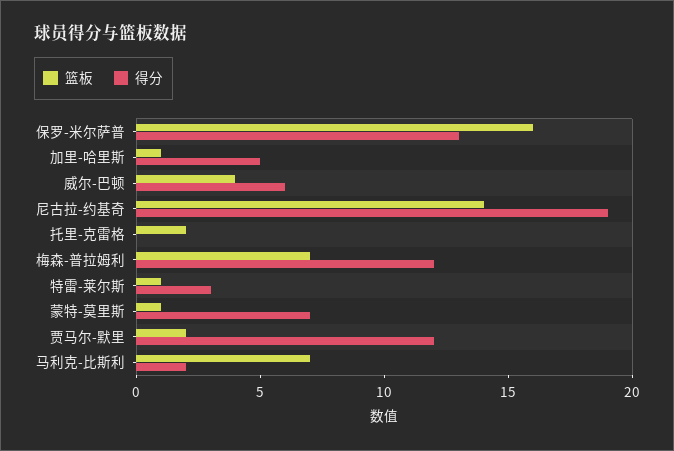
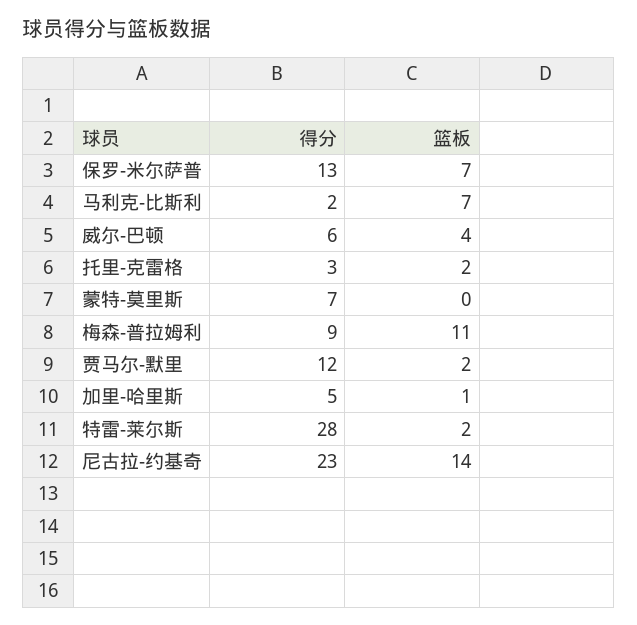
  {
    "篮板": {
-     "保罗-米尔萨普": 16,
+     "保罗-米尔萨普": 7,
      "加里-哈里斯": 1,
      "威尔-巴顿": 4,
      "尼古拉-约基奇": 14,
      "托里-克雷格": 2,
-     "梅森-普拉姆利": 7,
+     "梅森-普拉姆利": 11,
-     "特雷-莱尔斯": 1,
+     "特雷-莱尔斯": 2,
-     "蒙特-莫里斯": 1,
+     "蒙特-莫里斯": 0,
      "贾马尔-默里": 2,
      "马利克-比斯利": 7
    },
    "得分": {
      "保罗-米尔萨普": 13,
      "加里-哈里斯": 5,
      "威尔-巴顿": 6,
-     "尼古拉-约基奇": 19,
+     "尼古拉-约基奇": 23,
-     "托里-克雷格": 0,
+     "托里-克雷格": 3,
-     "梅森-普拉姆利": 12,
+     "梅森-普拉姆利": 9,
-     "特雷-莱尔斯": 3,
+     "特雷-莱尔斯": 28,
      "蒙特-莫里斯": 7,
      "贾马尔-默里": 12,
      "马利克-比斯利": 2
    }
  }

